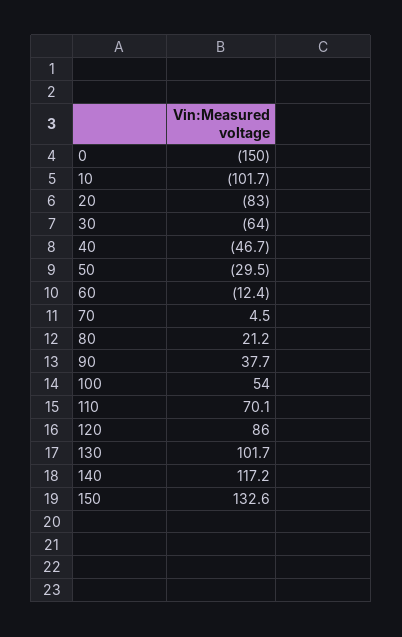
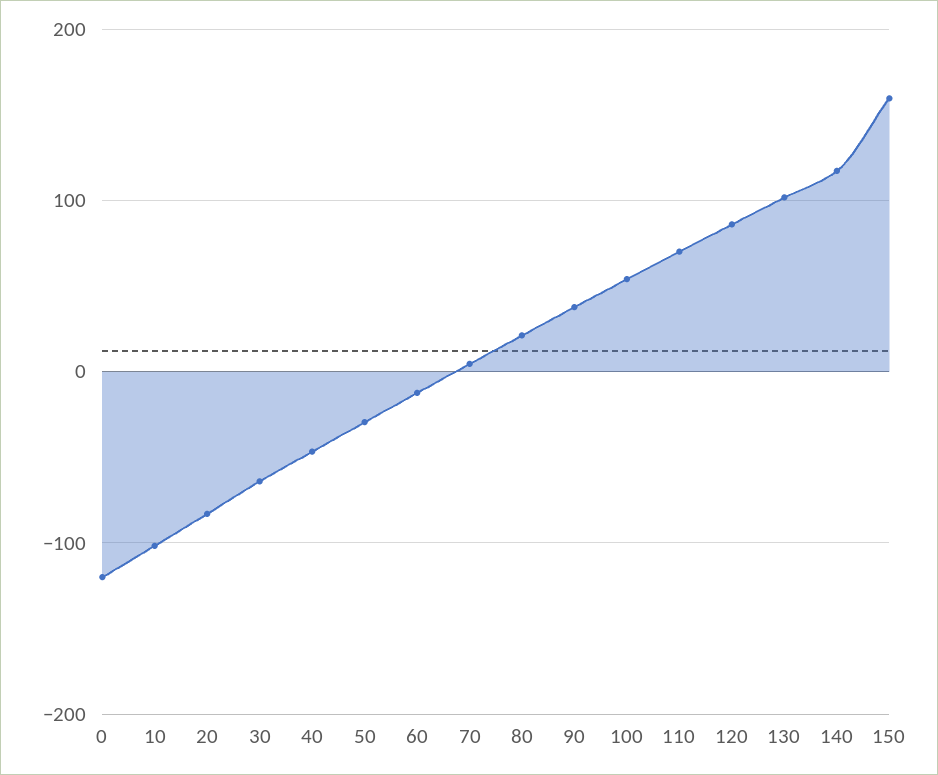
  {
-   "0": -150,
+   "0": -120,
    "10": -101.7,
    "20": -83,
    "30": -64,
    "40": -46.7,
    "50": -29.5,
    "60": -12.4,
    "70": 4.5,
    "80": 21.2,
    "90": 37.7,
    "100": 54,
    "110": 70.1,
    "120": 86,
    "130": 101.7,
    "140": 117.2,
-   "150": 132.6
+   "150": 160
  }

